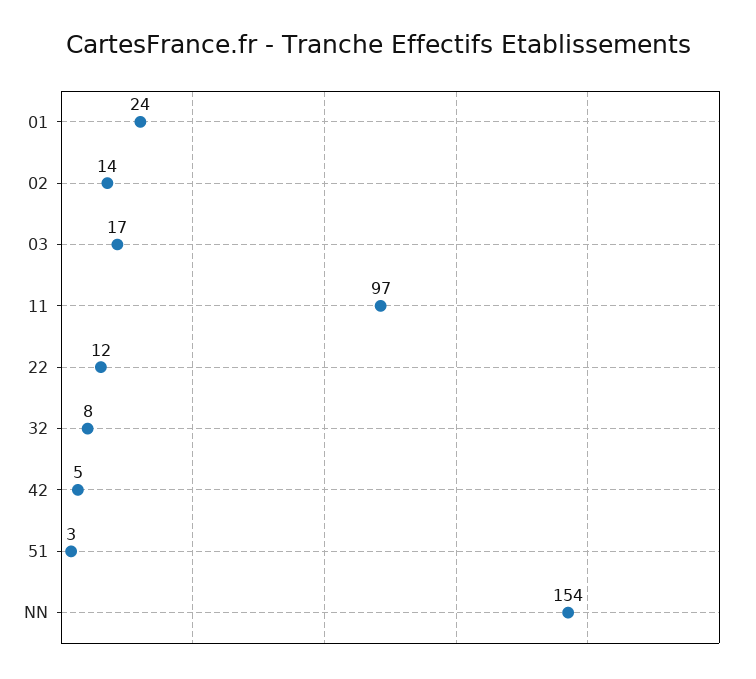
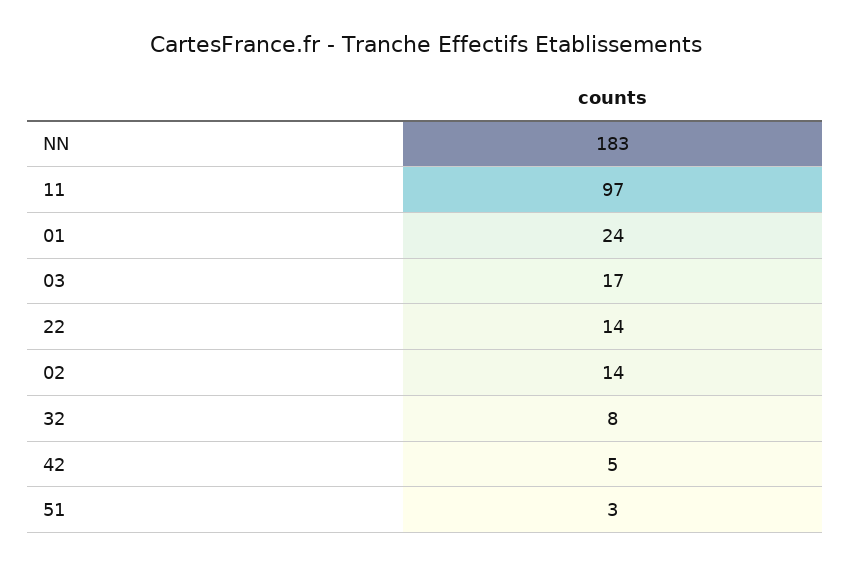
  {
    "01": 24,
    "02": 14,
    "03": 17,
    "11": 97,
-   "22": 12,
+   "22": 14,
    "32": 8,
    "42": 5,
    "51": 3,
-   "NN": 154
+   "NN": 183
  }

